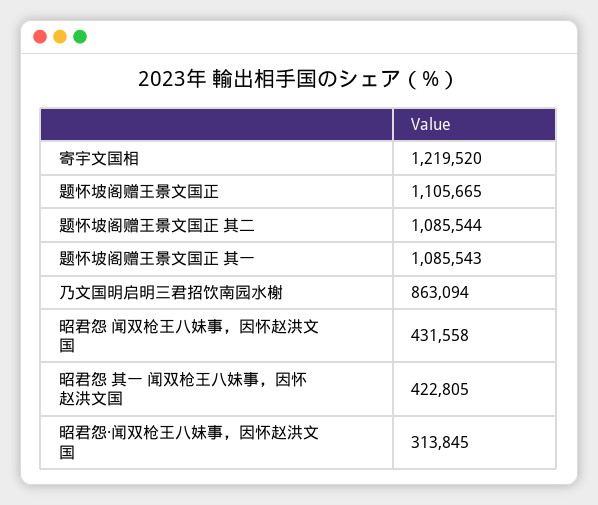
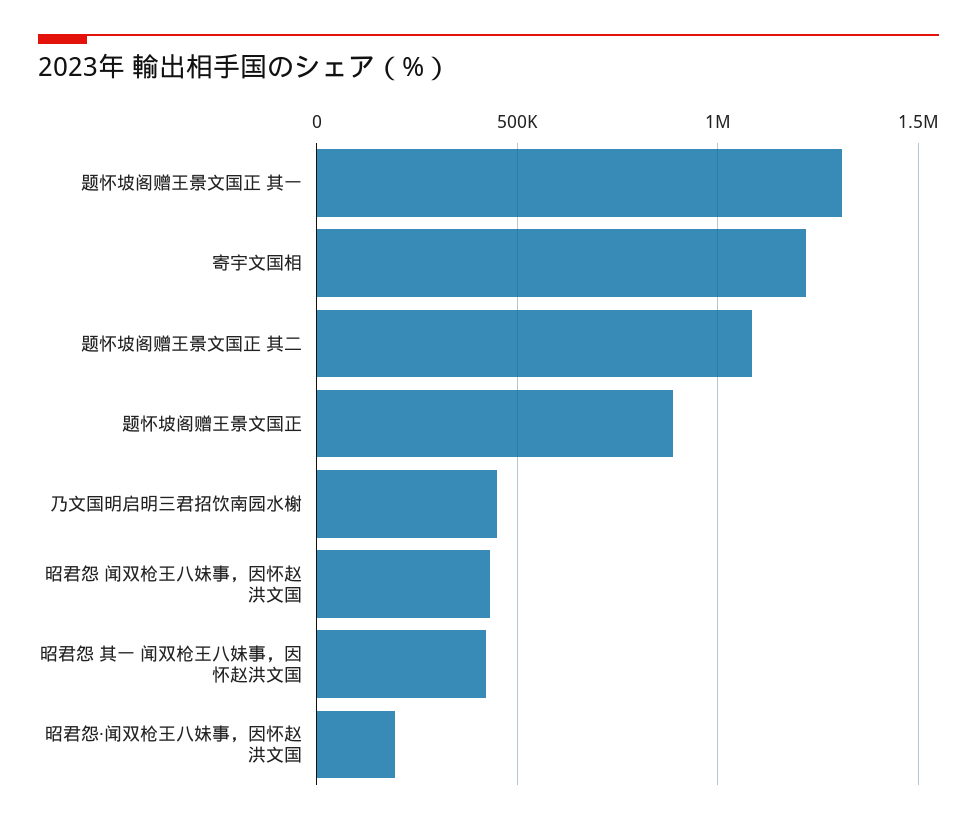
  {
    "寄宇文国相": 1219520,
-   "题怀坡阁赠王景文国正": 1105665,
+   "题怀坡阁赠王景文国正": 900000,
    "题怀坡阁赠王景文国正 其二": 1085544,
-   "题怀坡阁赠王景文国正 其一": 1085543,
+   "题怀坡阁赠王景文国正 其一": 1300000,
-   "乃文国明启明三君招饮南园水榭": 863094,
+   "乃文国明启明三君招饮南园水榭": 450000,
    "昭君怨 闻双枪王八妹事，因怀赵洪文国": 431558,
    "昭君怨 其一 闻双枪王八妹事，因怀赵洪文国": 422805,
-   "昭君怨·闻双枪王八妹事，因怀赵洪文国": 313845
+   "昭君怨·闻双枪王八妹事，因怀赵洪文国": 200000
  }

